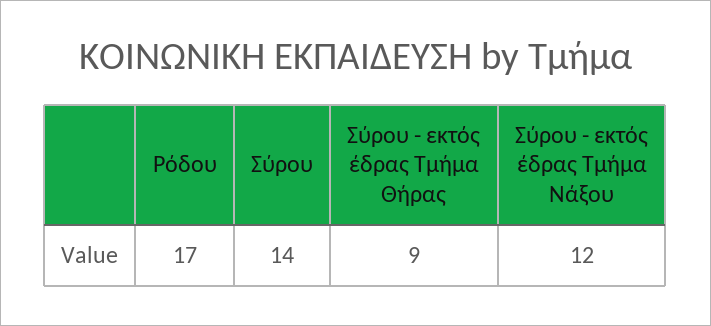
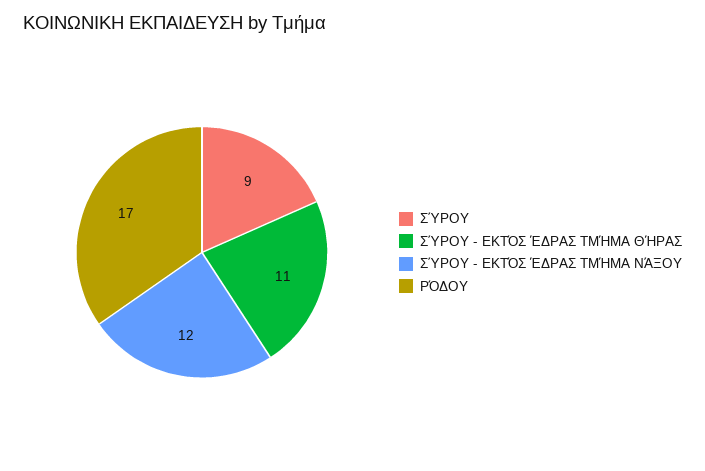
  {
    "Ρόδου": 17,
-   "Σύρου": 14,
+   "Σύρου": 9,
-   "Σύρου - εκτός έδρας Τμήμα Θήρας": 9,
+   "Σύρου - εκτός έδρας Τμήμα Θήρας": 11,
    "Σύρου - εκτός έδρας Τμήμα Νάξου": 12
  }

